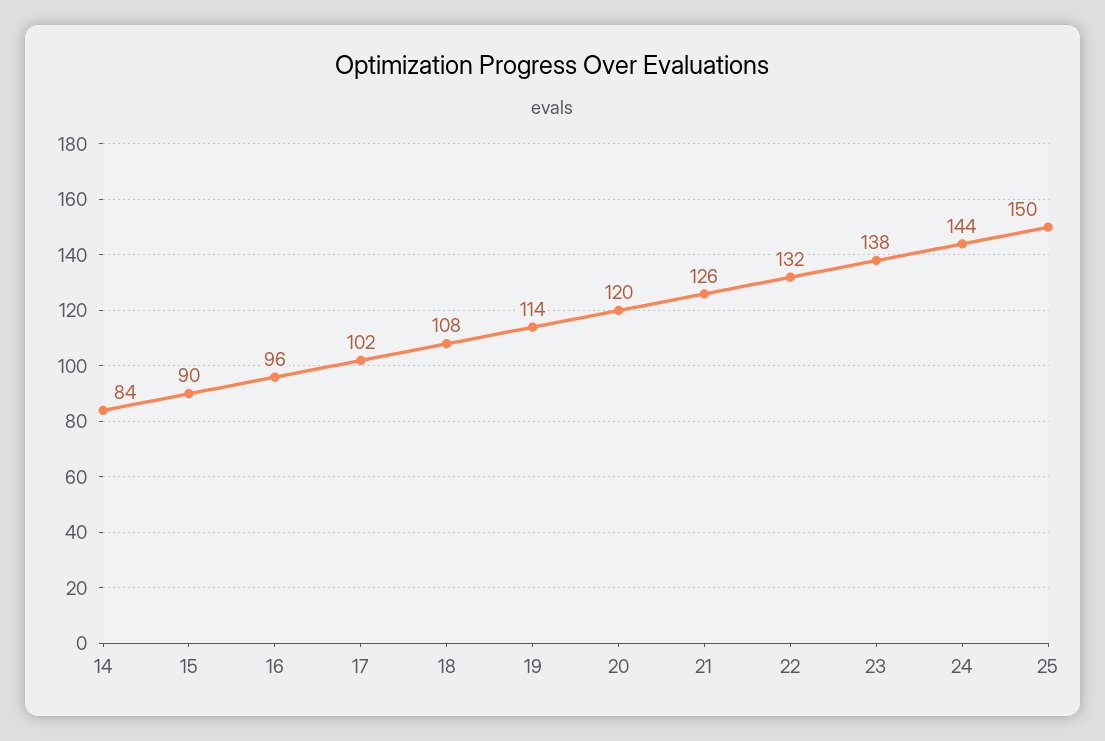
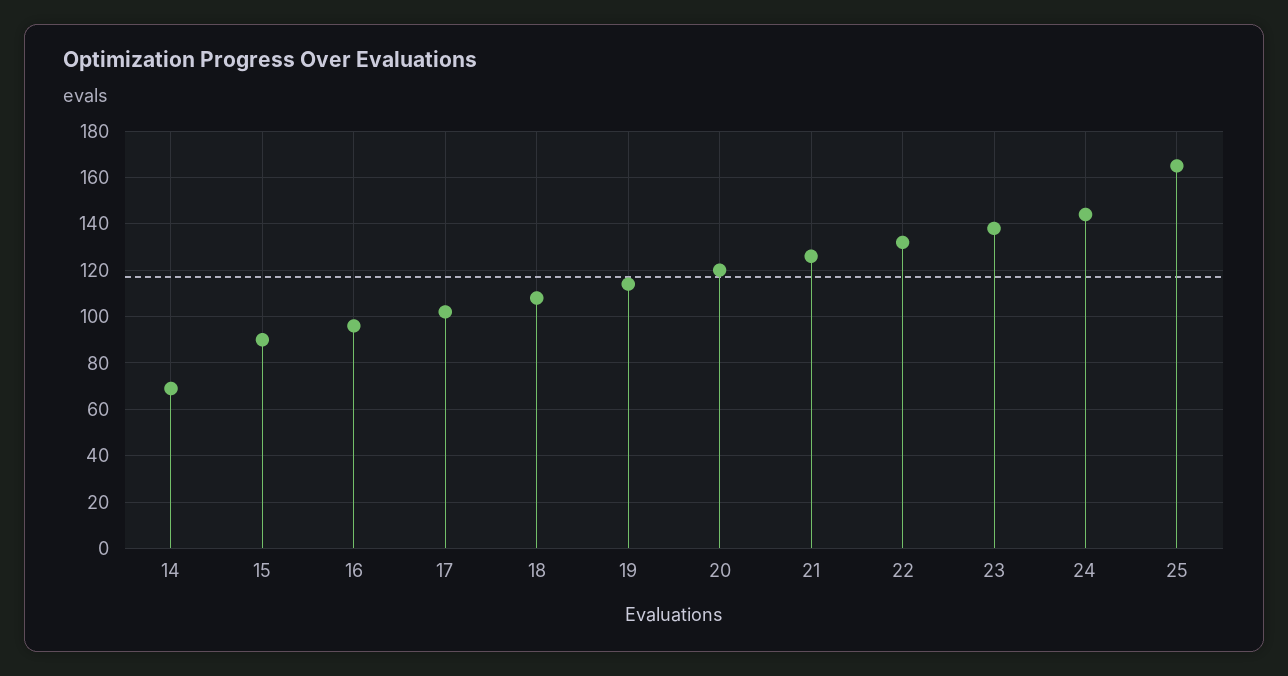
  {
-   "14": 84,
+   "14": 70,
    "15": 90,
    "16": 96,
    "17": 102,
    "18": 108,
    "19": 114,
    "20": 120,
    "21": 126,
    "22": 132,
    "23": 138,
    "24": 144,
-   "25": 150
+   "25": 165
  }

